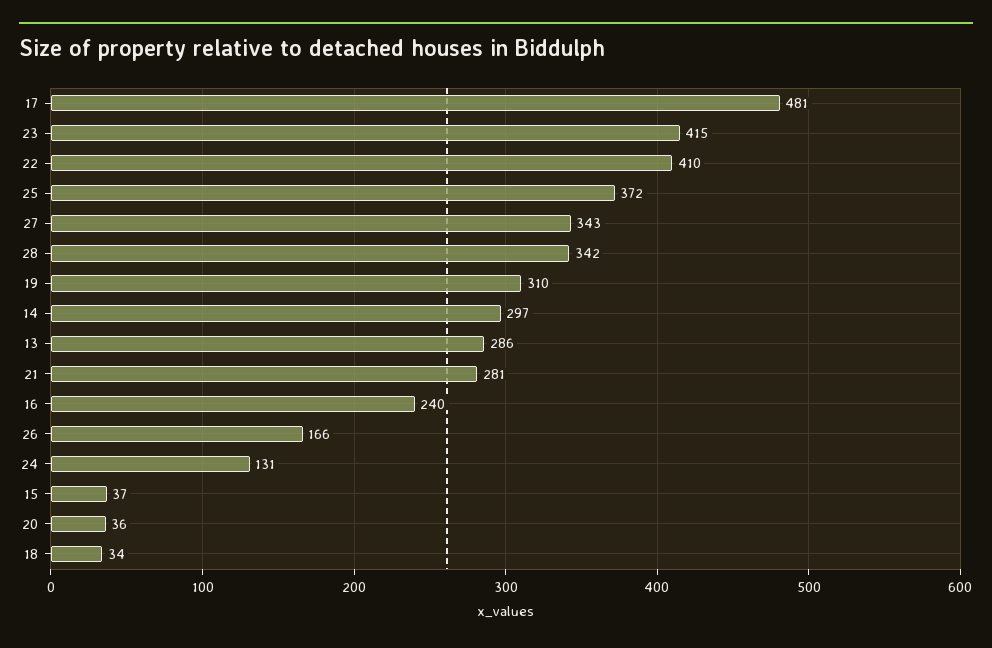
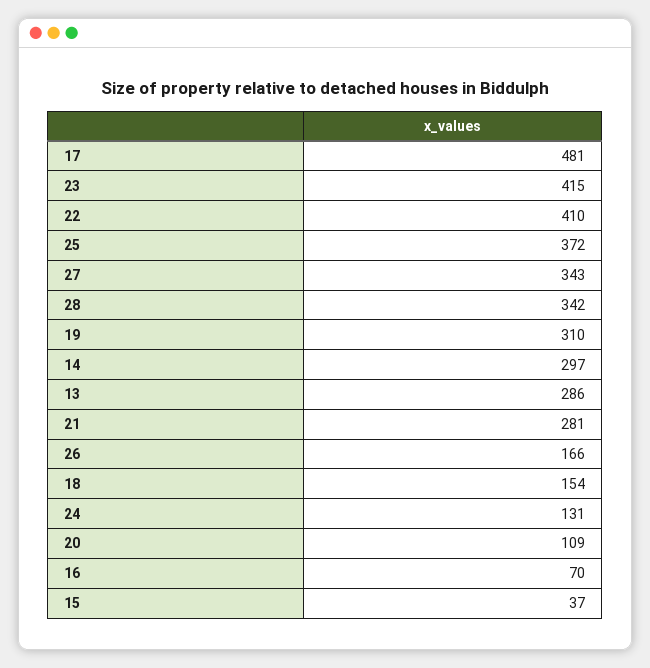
  {
    "17": 481,
    "23": 415,
    "22": 410,
    "25": 372,
    "27": 343,
    "28": 342,
    "19": 310,
    "14": 297,
    "13": 286,
    "21": 281,
-   "16": 240,
+   "16": 70,
    "26": 166,
    "24": 131,
    "15": 37,
-   "20": 36,
+   "20": 109,
-   "18": 34
+   "18": 154
  }

